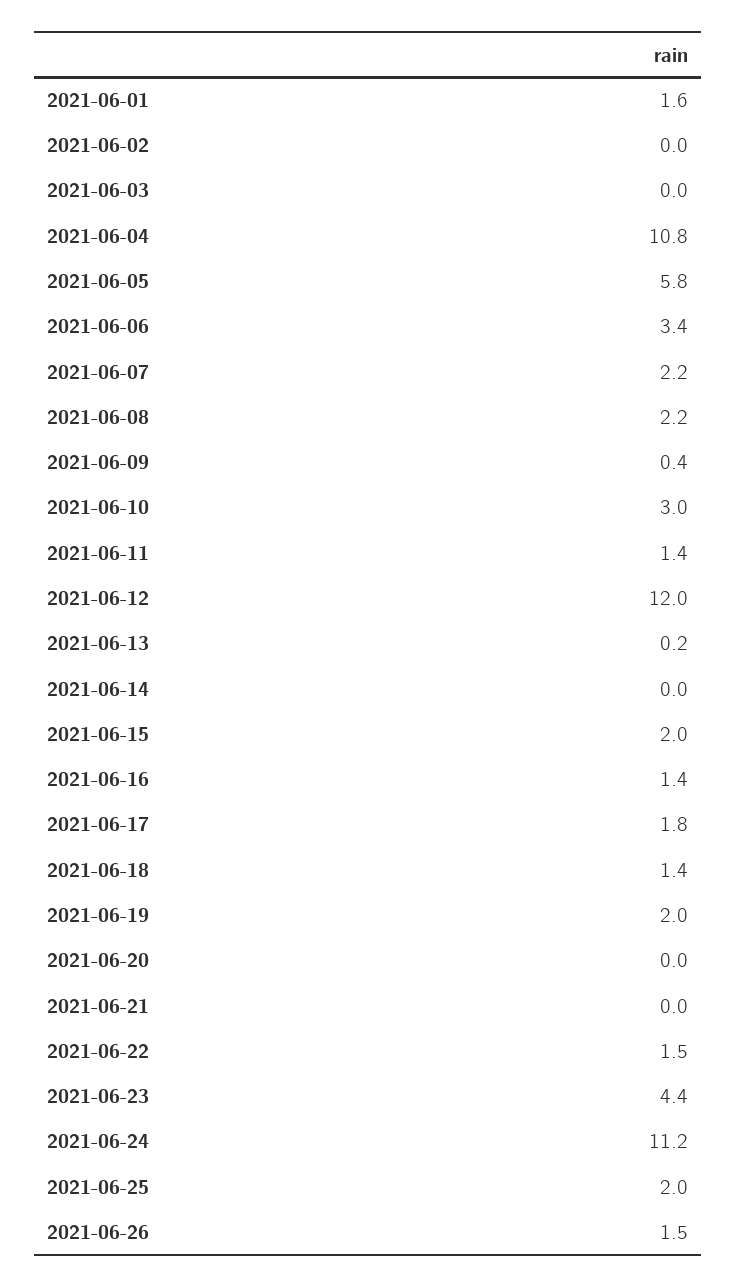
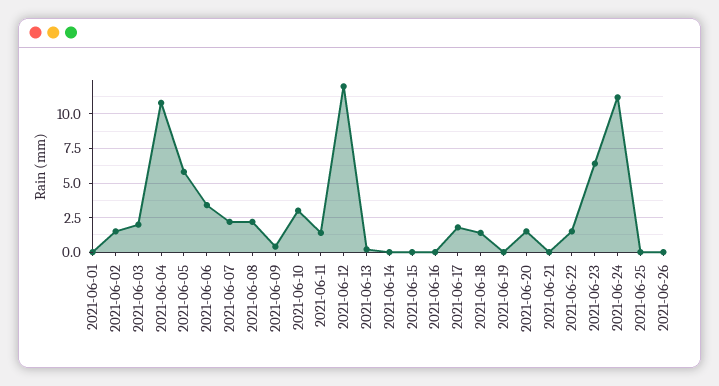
  {
-   "2021-06-01": 1.6,
+   "2021-06-01": 0,
-   "2021-06-02": 0,
+   "2021-06-02": 1.5,
-   "2021-06-03": 0,
+   "2021-06-03": 2,
    "2021-06-04": 10.8,
    "2021-06-05": 5.8,
    "2021-06-06": 3.4,
    "2021-06-07": 2.2,
    "2021-06-08": 2.2,
    "2021-06-09": 0.4,
    "2021-06-10": 3,
    "2021-06-11": 1.4,
    "2021-06-12": 12,
    "2021-06-13": 0.2,
    "2021-06-14": 0,
-   "2021-06-15": 2,
+   "2021-06-15": 0,
-   "2021-06-16": 1.4,
+   "2021-06-16": 0,
    "2021-06-17": 1.8,
    "2021-06-18": 1.4,
-   "2021-06-19": 2,
+   "2021-06-19": 0,
-   "2021-06-20": 0,
+   "2021-06-20": 1.5,
    "2021-06-21": 0,
    "2021-06-22": 1.5,
-   "2021-06-23": 4.4,
+   "2021-06-23": 6.5,
    "2021-06-24": 11.2,
-   "2021-06-25": 2,
+   "2021-06-25": 0,
-   "2021-06-26": 1.5
+   "2021-06-26": 0
  }

